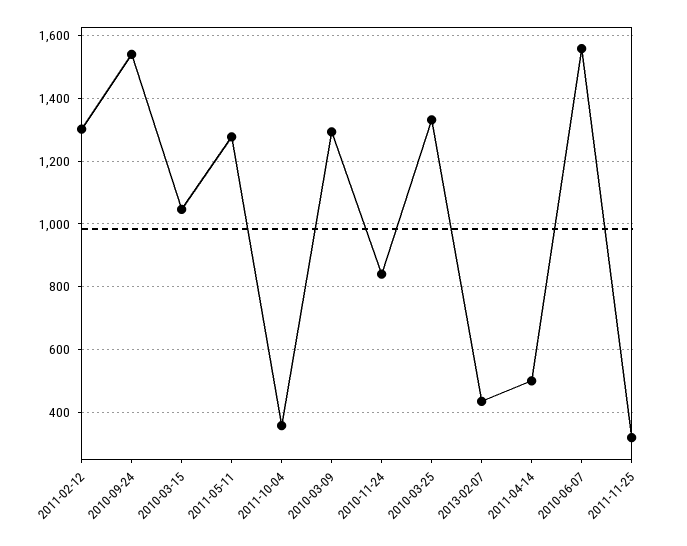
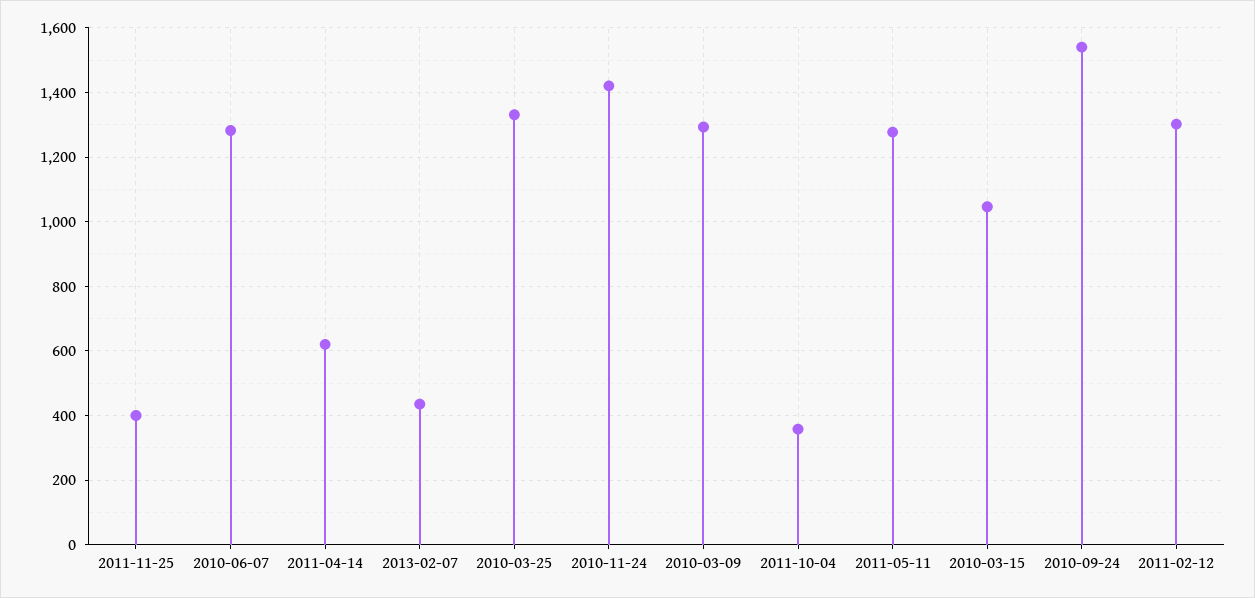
  {
    "2011-02-12": 1300,
    "2010-09-24": 1540,
    "2010-03-15": 1040,
    "2011-05-11": 1280,
    "2011-10-04": 360,
    "2010-03-09": 1300,
-   "2010-11-24": 840,
+   "2010-11-24": 1420,
    "2010-03-25": 1340,
    "2013-02-07": 440,
-   "2011-04-14": 500,
+   "2011-04-14": 620,
-   "2010-06-07": 1560,
+   "2010-06-07": 1280,
-   "2011-11-25": 320
+   "2011-11-25": 400
  }

